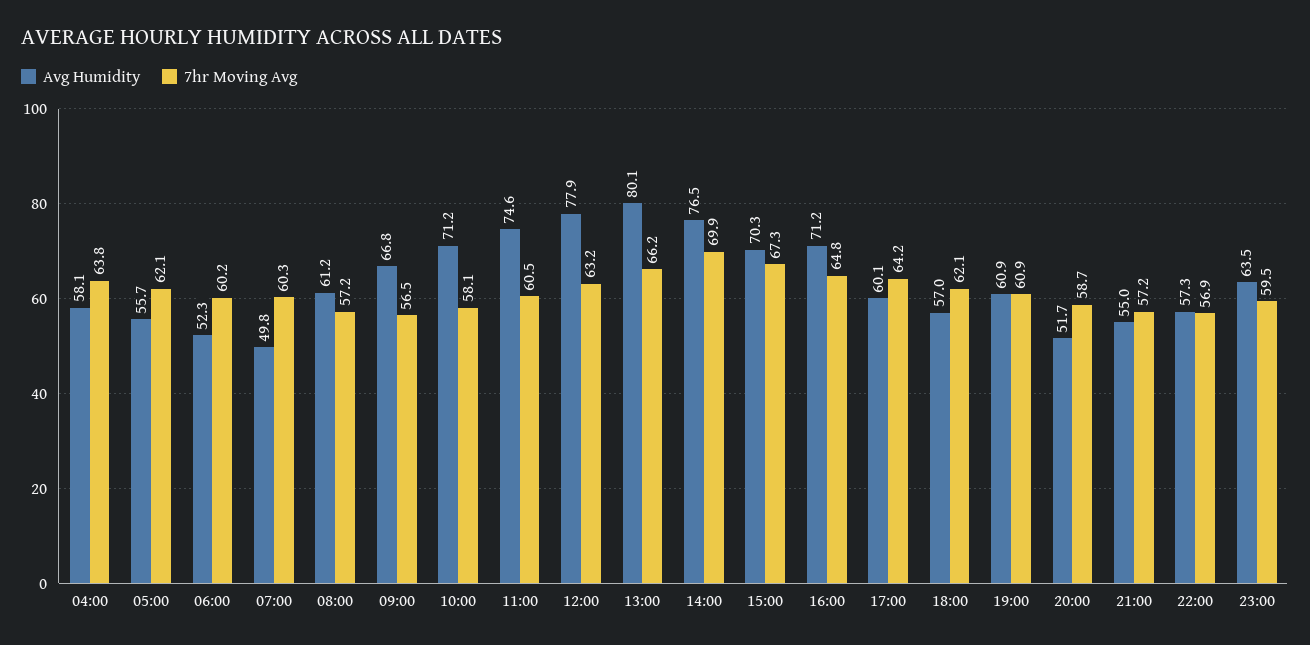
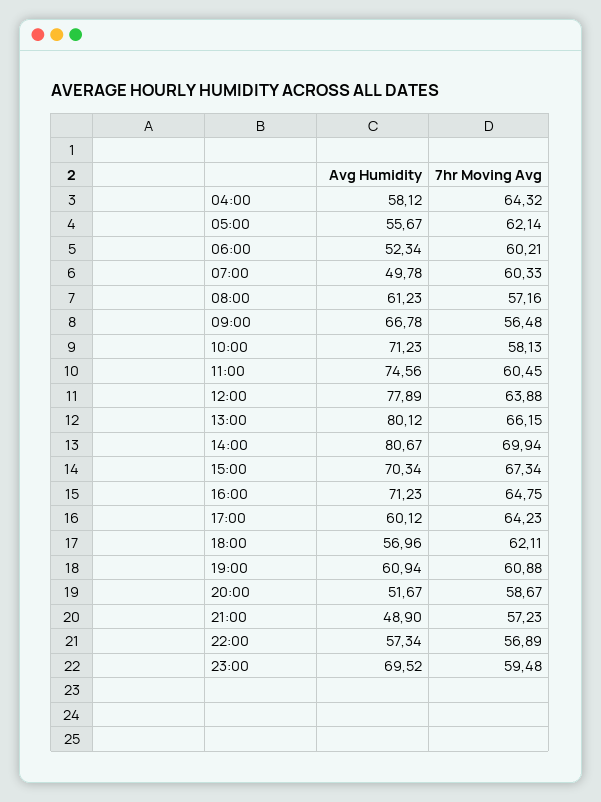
  {
    "Avg Humidity": {
      "04:00": 58.12,
      "05:00": 55.67,
      "06:00": 52.34,
      "07:00": 49.78,
      "08:00": 61.23,
      "09:00": 66.78,
      "10:00": 71.23,
      "11:00": 74.56,
      "12:00": 77.89,
      "13:00": 80.12,
-     "14:00": 76.5,
+     "14:00": 80.67,
      "15:00": 70.34,
      "16:00": 71.23,
      "17:00": 60.12,
      "18:00": 56.96,
      "19:00": 60.94,
      "20:00": 51.67,
-     "21:00": 55,
+     "21:00": 48.9,
      "22:00": 57.34,
-     "23:00": 63.5
+     "23:00": 69.52
    },
    "7hr Moving Avg": {
-     "04:00": 63.8,
+     "04:00": 64.32,
      "05:00": 62.14,
      "06:00": 60.21,
      "07:00": 60.33,
      "08:00": 57.16,
      "09:00": 56.48,
      "10:00": 58.13,
      "11:00": 60.45,
-     "12:00": 63.2,
+     "12:00": 63.88,
      "13:00": 66.15,
      "14:00": 69.94,
      "15:00": 67.34,
      "16:00": 64.75,
      "17:00": 64.23,
      "18:00": 62.11,
      "19:00": 60.88,
      "20:00": 58.67,
      "21:00": 57.23,
      "22:00": 56.89,
      "23:00": 59.48
    }
  }

